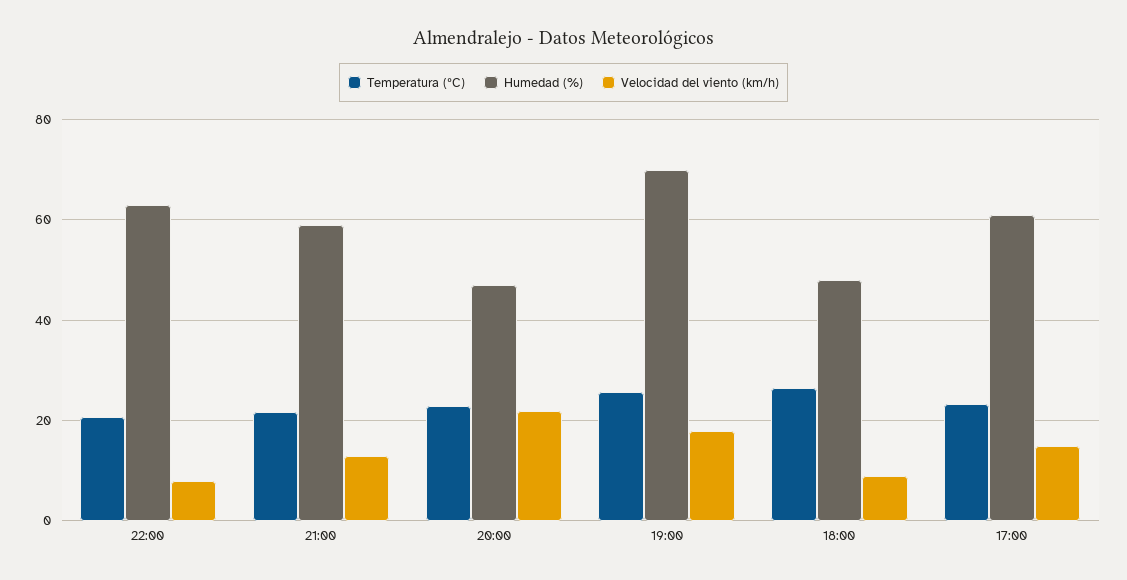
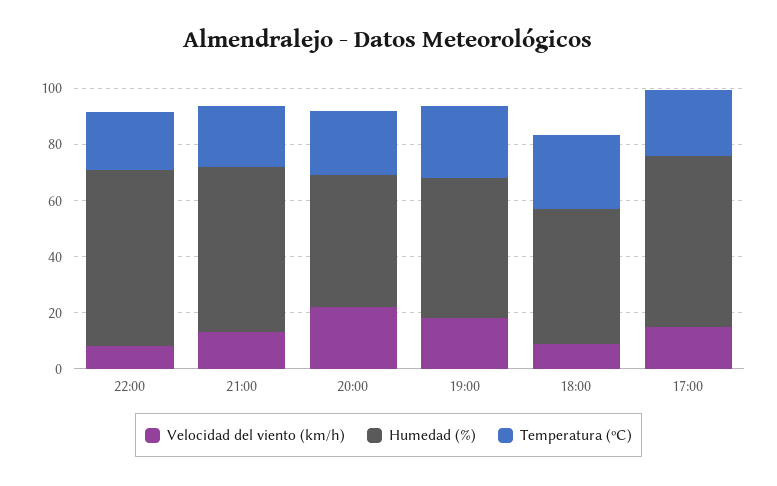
  {
    "Temperatura (ºC)": {
      "22:00": 20,
      "21:00": 22,
      "20:00": 22,
      "19:00": 26,
      "18:00": 26,
      "17:00": 24
    },
    "Humedad (%)": {
      "22:00": 64,
      "21:00": 60,
      "20:00": 48,
-     "19:00": 70,
+     "19:00": 50,
      "18:00": 48,
      "17:00": 62
    },
    "Velocidad del viento (km/h)": {
      "22:00": 8,
      "21:00": 14,
      "20:00": 22,
      "19:00": 18,
      "18:00": 10,
      "17:00": 16
    }
  }

